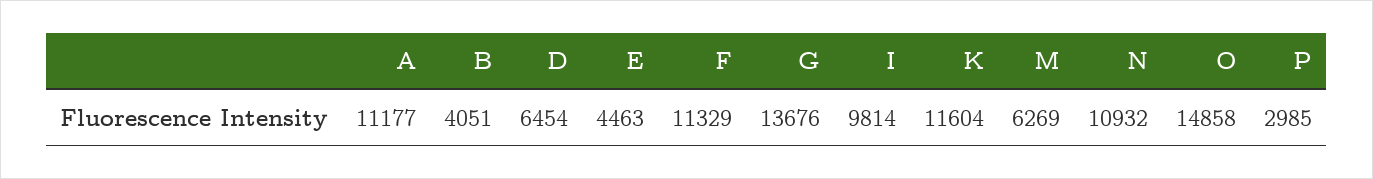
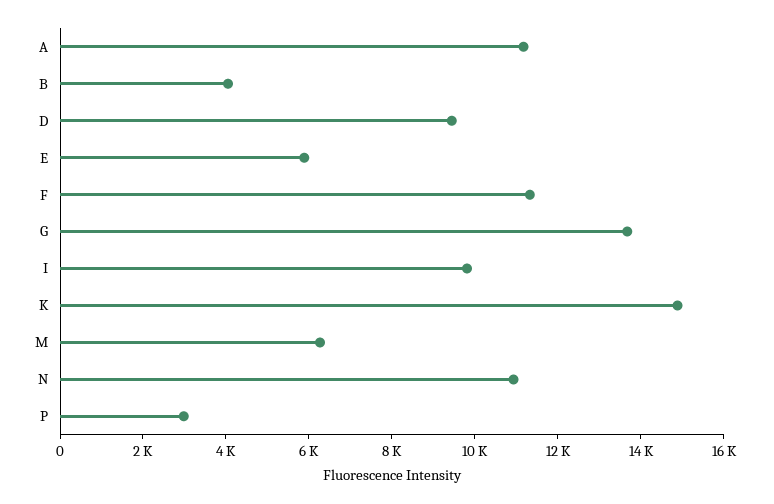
  {
    "A": 11177,
    "B": 4051,
-   "D": 6454,
+   "D": 9500,
-   "E": 4463,
+   "E": 6000,
    "F": 11329,
    "G": 13676,
    "I": 9814,
-   "K": 11604,
+   "K": 15000,
    "M": 6269,
    "N": 10932,
-   "O": 14858,
    "P": 2985
  }

